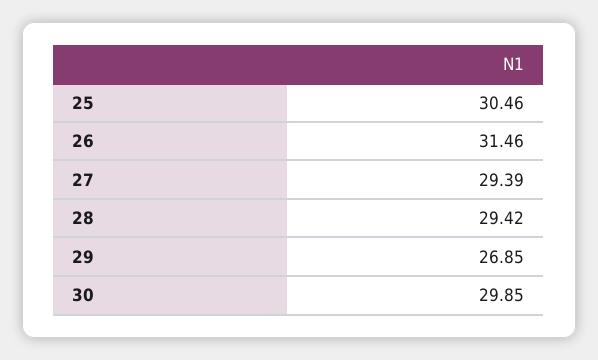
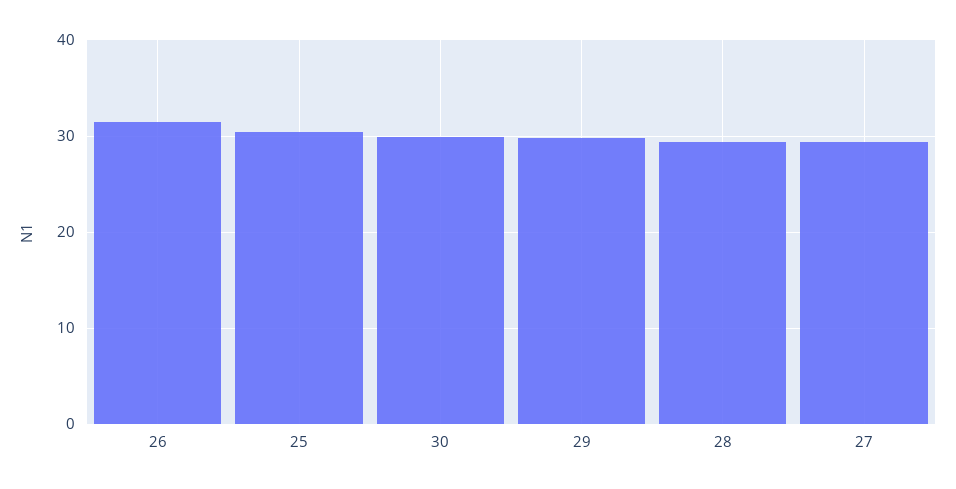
  {
    "25": 30.46,
    "26": 31.46,
    "27": 29.39,
    "28": 29.42,
-   "29": 26.85,
+   "29": 30,
    "30": 29.85
  }

